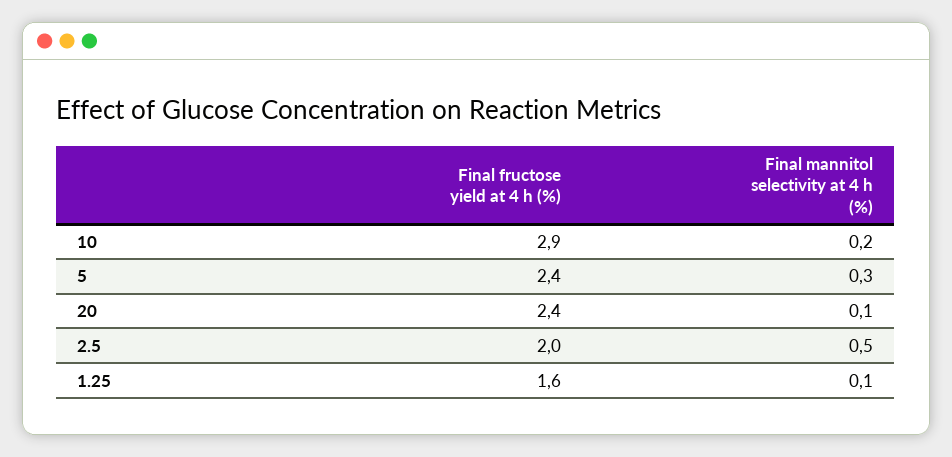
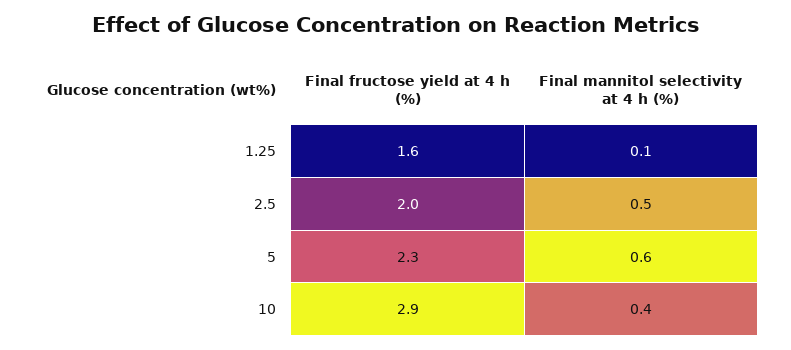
  {
    "Final fructose yield at 4 h (%)": {
      "10": 2.9,
-     "5": 2.4,
+     "5": 2.3,
-     "20": 2.4,
      "2.5": 2,
      "1.25": 1.6
    },
    "Final mannitol selectivity at 4 h (%)": {
-     "10": 0.2,
+     "10": 0.4,
-     "5": 0.3,
+     "5": 0.6,
-     "20": 0.1,
      "2.5": 0.5,
      "1.25": 0.1
    }
  }

